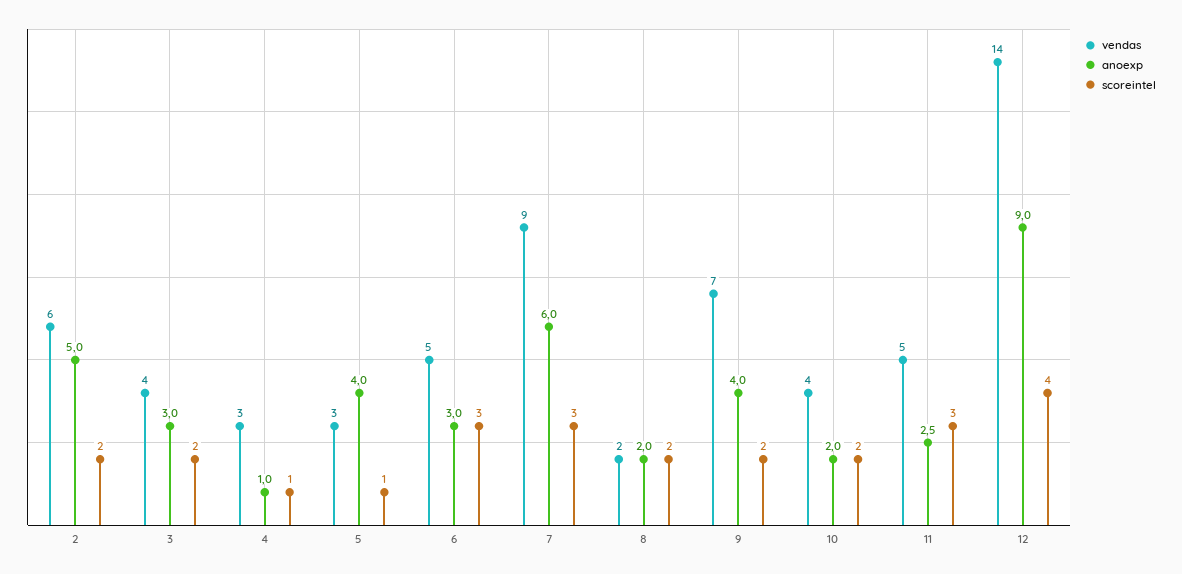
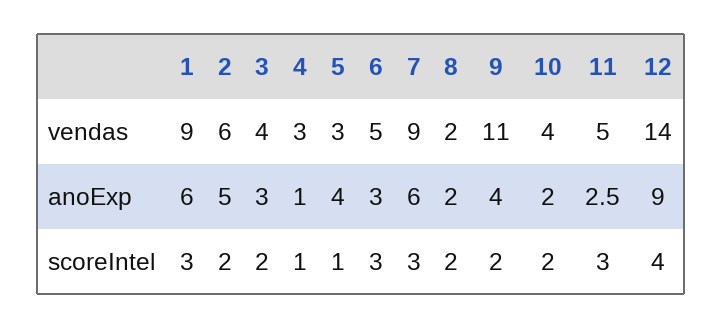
  {
    "vendas": {
      "2": 6,
      "3": 4,
      "4": 3,
      "5": 3,
      "6": 5,
      "7": 9,
      "8": 2,
-     "9": 7,
+     "9": 11,
      "10": 4,
      "11": 5,
-     "12": 14
+     "12": 14,
+     "1": 9
    },
    "anoexp": {
      "2": 5,
      "3": 3,
      "4": 1,
      "5": 4,
      "6": 3,
      "7": 6,
      "8": 2,
      "9": 4,
      "10": 2,
      "11": 2.5,
-     "12": 9
+     "12": 9,
+     "1": 6
    },
    "scoreintel": {
      "2": 2,
      "3": 2,
      "4": 1,
      "5": 1,
      "6": 3,
      "7": 3,
      "8": 2,
      "9": 2,
      "10": 2,
      "11": 3,
-     "12": 4
+     "12": 4,
+     "1": 3
    }
  }

